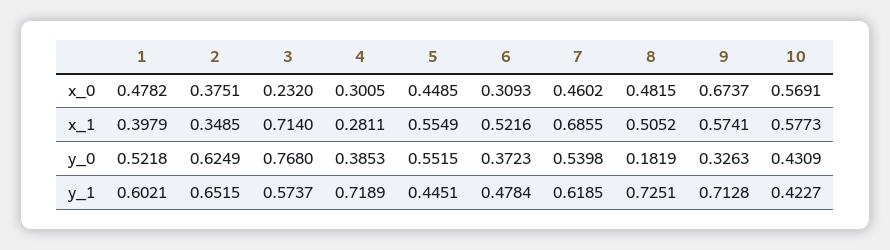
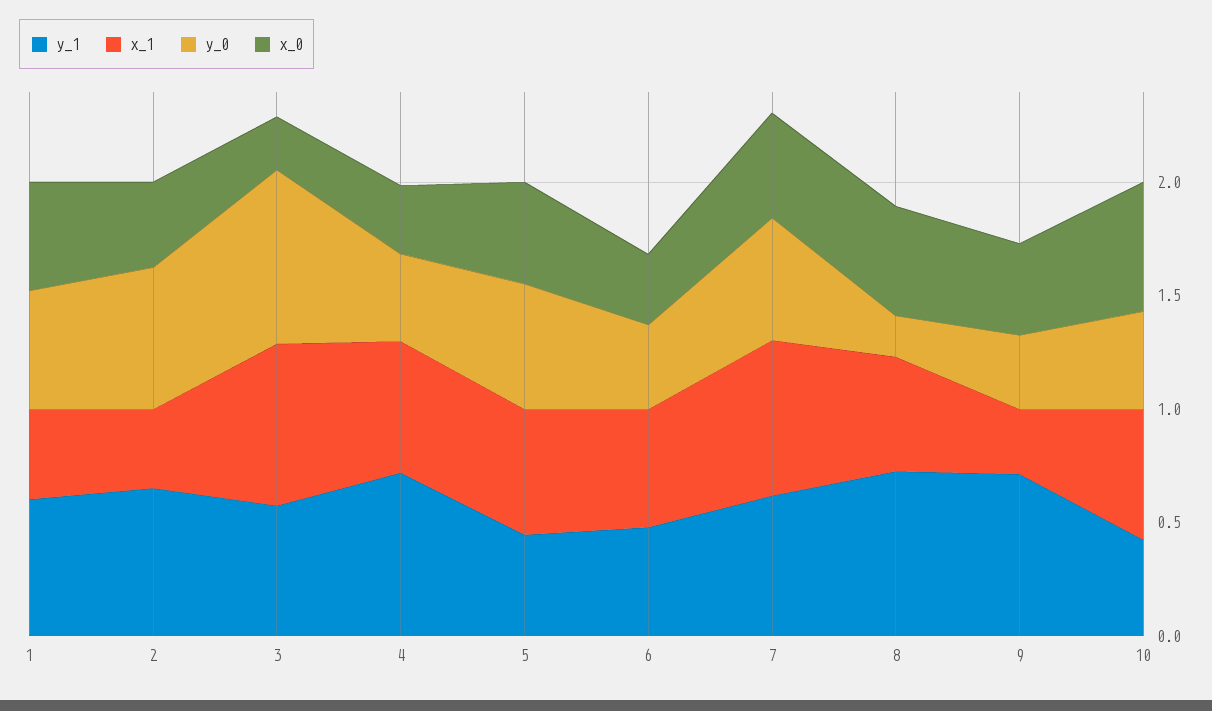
  {
    "x_0": {
      "1": 0.4782,
      "2": 0.3751,
      "3": 0.232,
      "4": 0.3005,
      "5": 0.4485,
      "6": 0.3093,
      "7": 0.4602,
      "8": 0.4815,
-     "9": 0.6737,
+     "9": 0.4,
      "10": 0.5691
    },
    "x_1": {
      "1": 0.3979,
      "2": 0.3485,
      "3": 0.714,
-     "4": 0.2811,
+     "4": 0.6,
      "5": 0.5549,
      "6": 0.5216,
      "7": 0.6855,
      "8": 0.5052,
-     "9": 0.5741,
+     "9": 0.3,
      "10": 0.5773
    },
    "y_0": {
      "1": 0.5218,
      "2": 0.6249,
      "3": 0.768,
      "4": 0.3853,
      "5": 0.5515,
      "6": 0.3723,
      "7": 0.5398,
      "8": 0.1819,
      "9": 0.3263,
      "10": 0.4309
    },
    "y_1": {
      "1": 0.6021,
      "2": 0.6515,
      "3": 0.5737,
      "4": 0.7189,
      "5": 0.4451,
      "6": 0.4784,
      "7": 0.6185,
      "8": 0.7251,
      "9": 0.7128,
      "10": 0.4227
    }
  }

